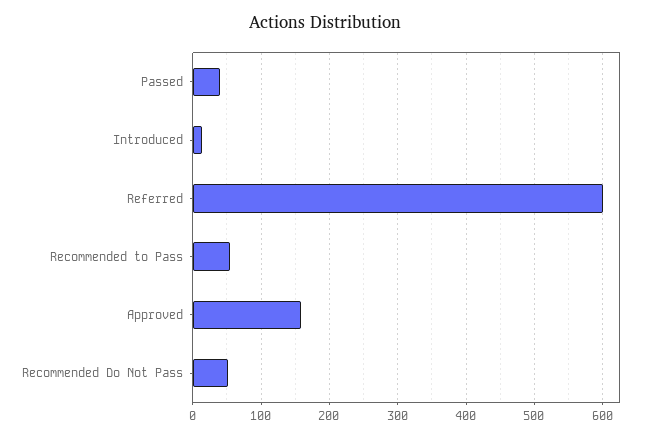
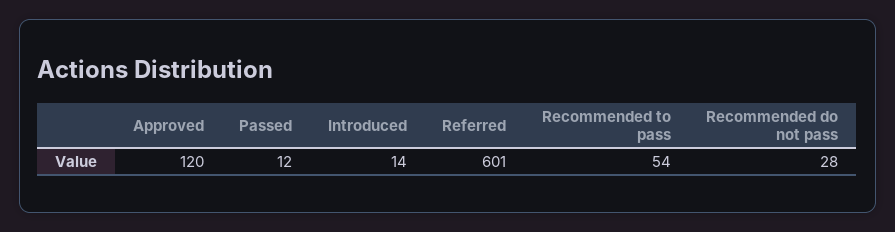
  {
-   "Passed": 40,
+   "Passed": 12,
    "Introduced": 14,
    "Referred": 601,
    "Recommended to Pass": 54,
-   "Approved": 160,
+   "Approved": 120,
-   "Recommended Do Not Pass": 50
+   "Recommended Do Not Pass": 28
  }

